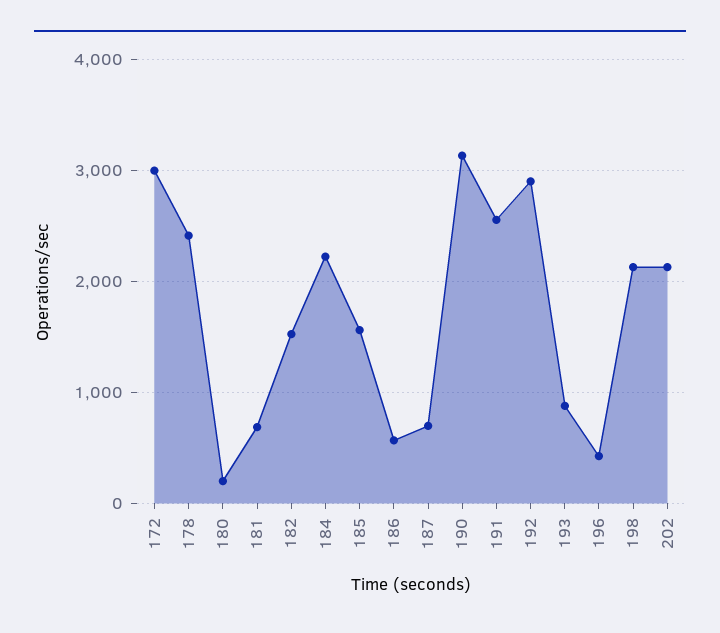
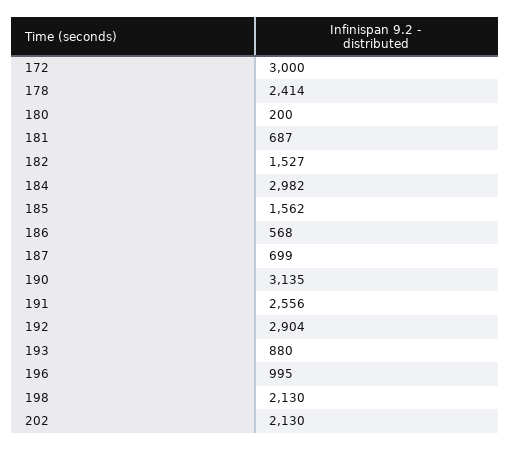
  {
    "172": 3000,
    "178": 2414,
    "180": 200,
    "181": 687,
    "182": 1527,
-   "184": 2200,
+   "184": 2982,
    "185": 1562,
    "186": 568,
    "187": 699,
    "190": 3135,
    "191": 2556,
    "192": 2904,
    "193": 880,
-   "196": 400,
+   "196": 995,
    "198": 2130,
    "202": 2130
  }

